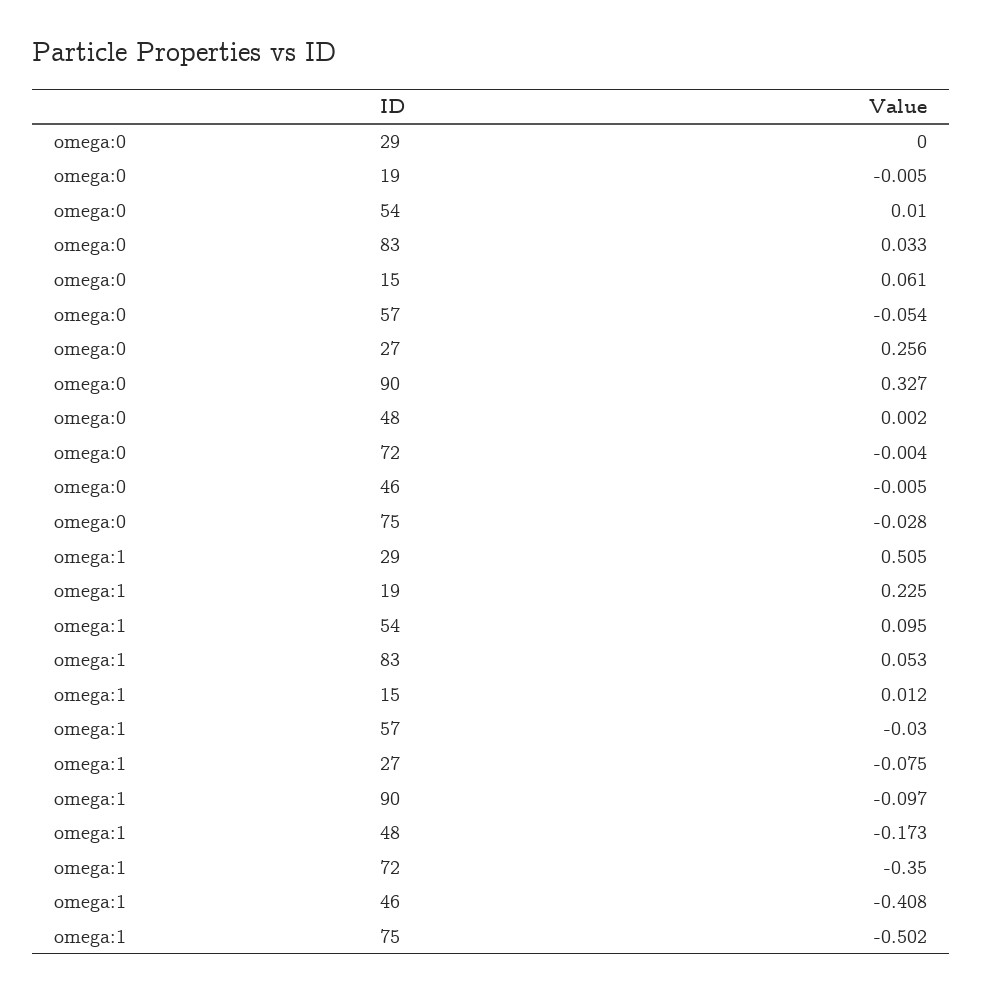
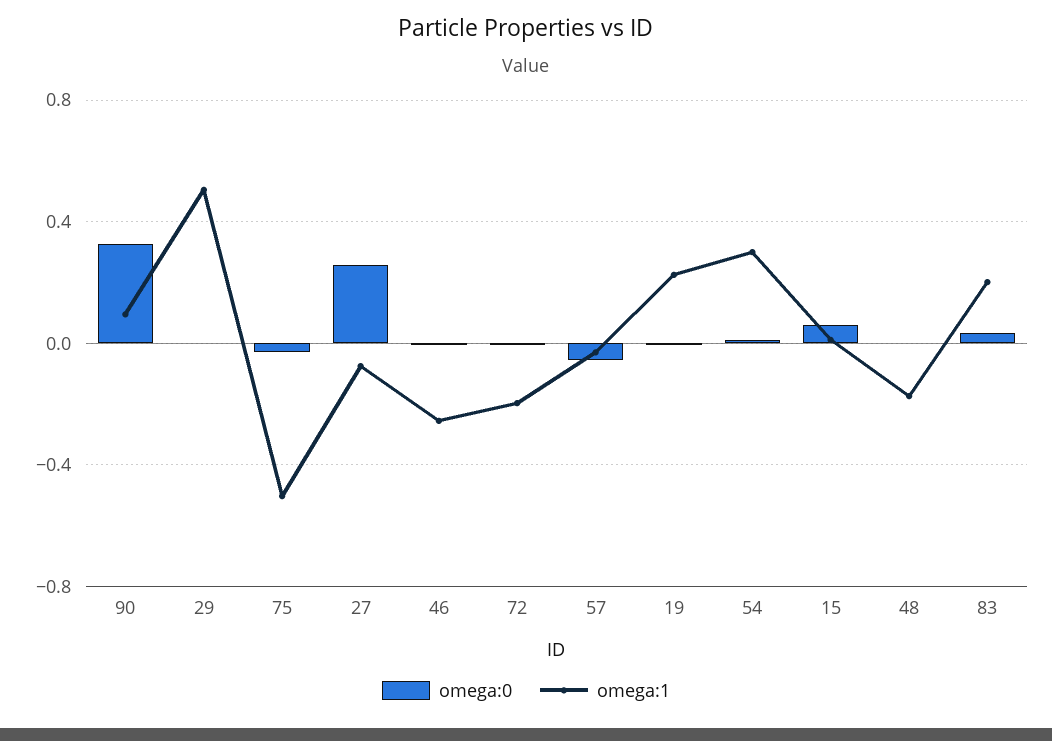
  {
    "omega:0": {
      "29": 0,
      "19": -0.005,
      "54": 0.01,
      "83": 0.033,
      "15": 0.061,
      "57": -0.054,
      "27": 0.256,
      "90": 0.327,
      "48": 0.002,
      "72": -0.004,
      "46": -0.005,
      "75": -0.028
    },
    "omega:1": {
      "29": 0.505,
      "19": 0.225,
-     "54": 0.095,
+     "54": 0.3,
-     "83": 0.053,
+     "83": 0.2,
      "15": 0.012,
      "57": -0.03,
      "27": -0.075,
-     "90": -0.097,
+     "90": 0.1,
      "48": -0.173,
-     "72": -0.35,
+     "72": -0.2,
-     "46": -0.408,
+     "46": -0.25,
      "75": -0.502
    }
  }

